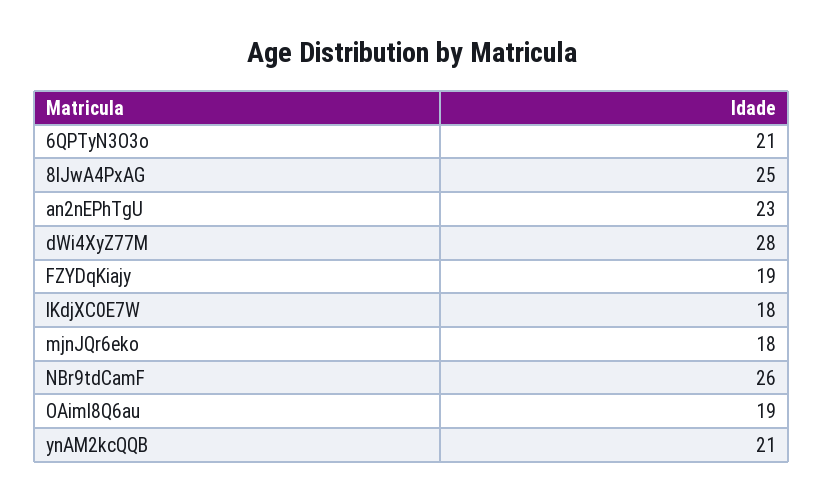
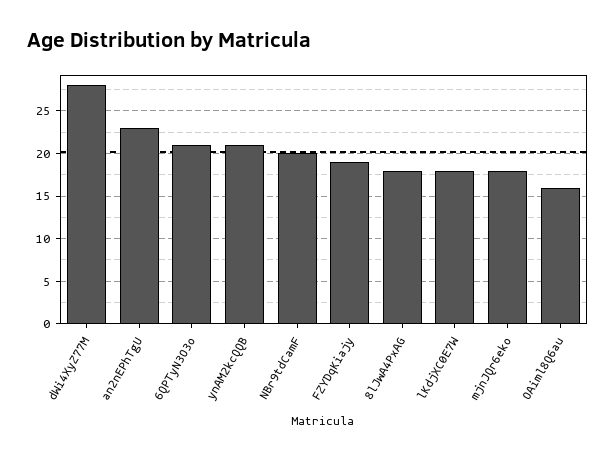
  {
    "6QPTyN3O3o": 21,
-   "8lJwA4PxAG": 25,
+   "8lJwA4PxAG": 18,
    "an2nEPhTgU": 23,
    "dWi4XyZ77M": 28,
    "FZYDqKiajy": 19,
    "lKdjXC0E7W": 18,
    "mjnJQr6eko": 18,
-   "NBr9tdCamF": 26,
+   "NBr9tdCamF": 20,
-   "OAiml8Q6au": 19,
+   "OAiml8Q6au": 16,
    "ynAM2kcQQB": 21
  }

